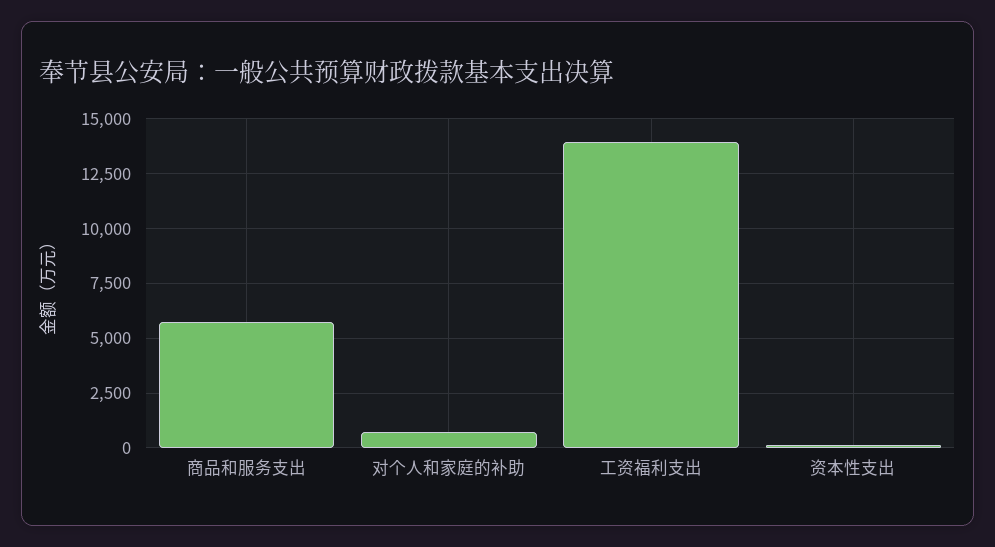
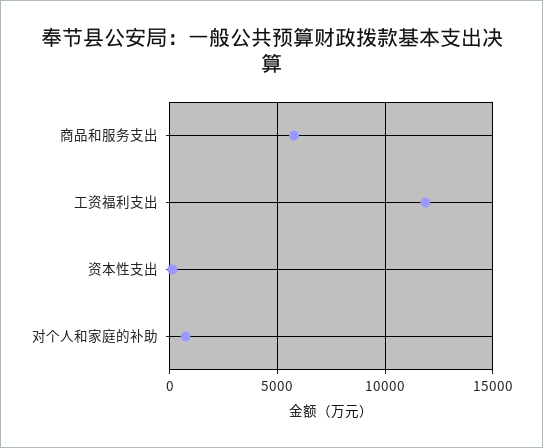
  {
    "商品和服务支出": 6000,
    "对个人和家庭的补助": 500,
-   "工资福利支出": 14000,
+   "工资福利支出": 12000,
    "资本性支出": 0
  }

